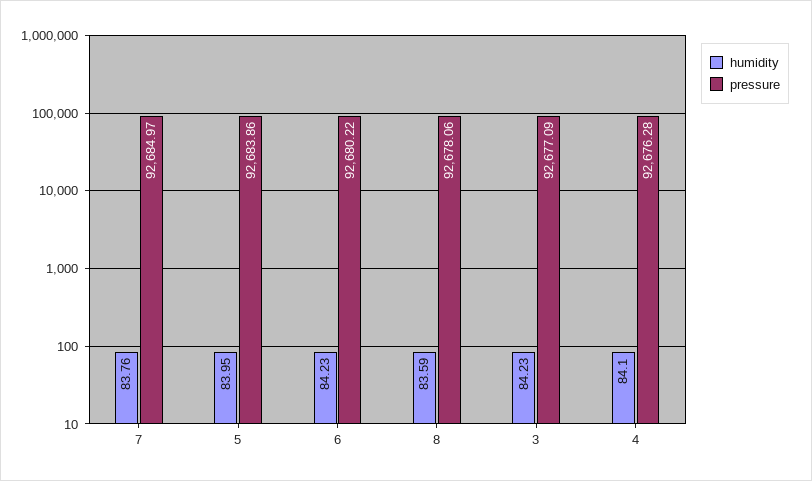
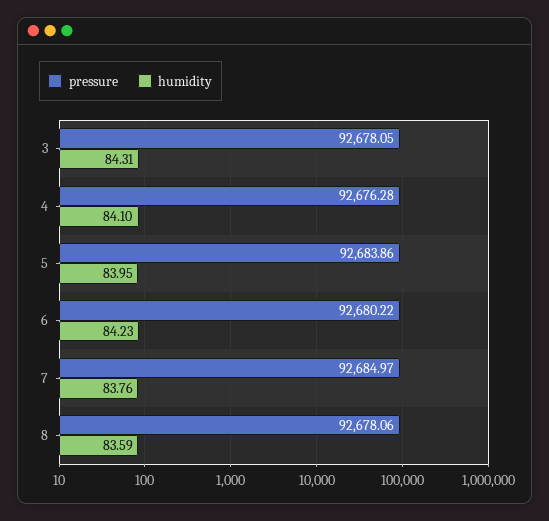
  {
    "humidity": {
      "7": 83.76,
      "5": 83.95,
      "6": 84.23,
      "8": 83.59,
-     "3": 84.23,
+     "3": 84.31,
      "4": 84.1
    },
    "pressure": {
      "7": 92684.97,
      "5": 92683.86,
      "6": 92680.22,
      "8": 92678.06,
-     "3": 92677.09,
+     "3": 92678.05,
      "4": 92676.28
    }
  }

